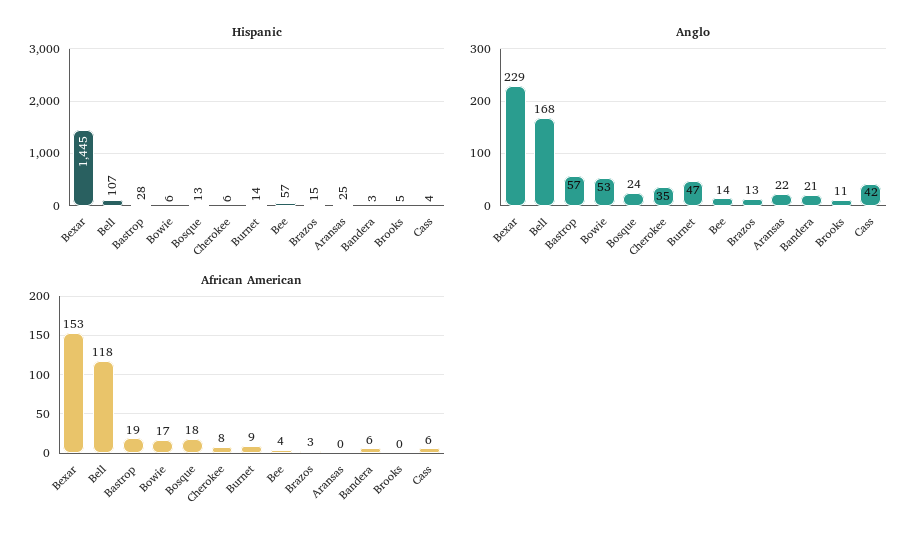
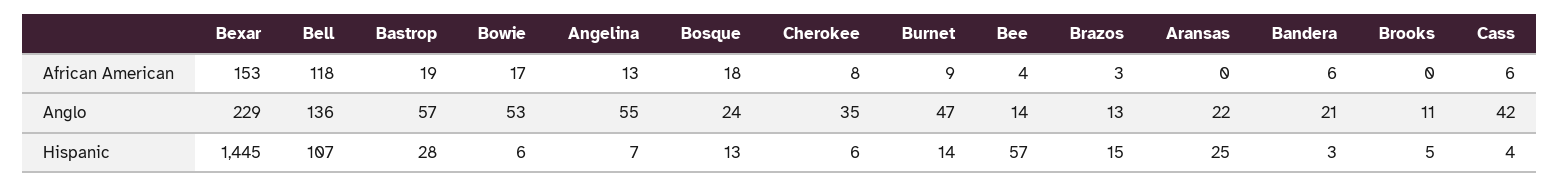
  {
    "Hispanic": {
      "Bexar": 1445,
      "Bell": 107,
      "Bastrop": 28,
      "Bowie": 6,
      "Bosque": 13,
      "Cherokee": 6,
      "Burnet": 14,
      "Bee": 57,
      "Brazos": 15,
      "Aransas": 25,
      "Bandera": 3,
      "Brooks": 5,
-     "Cass": 4
+     "Cass": 4,
+     "Angelina": 7
    },
    "Anglo": {
      "Bexar": 229,
-     "Bell": 168,
+     "Bell": 136,
      "Bastrop": 57,
      "Bowie": 53,
      "Bosque": 24,
      "Cherokee": 35,
      "Burnet": 47,
      "Bee": 14,
      "Brazos": 13,
      "Aransas": 22,
      "Bandera": 21,
      "Brooks": 11,
-     "Cass": 42
+     "Cass": 42,
+     "Angelina": 55
    },
    "African American": {
      "Bexar": 153,
      "Bell": 118,
      "Bastrop": 19,
      "Bowie": 17,
      "Bosque": 18,
      "Cherokee": 8,
      "Burnet": 9,
      "Bee": 4,
      "Brazos": 3,
      "Aransas": 0,
      "Bandera": 6,
      "Brooks": 0,
-     "Cass": 6
+     "Cass": 6,
+     "Angelina": 13
    }
  }

